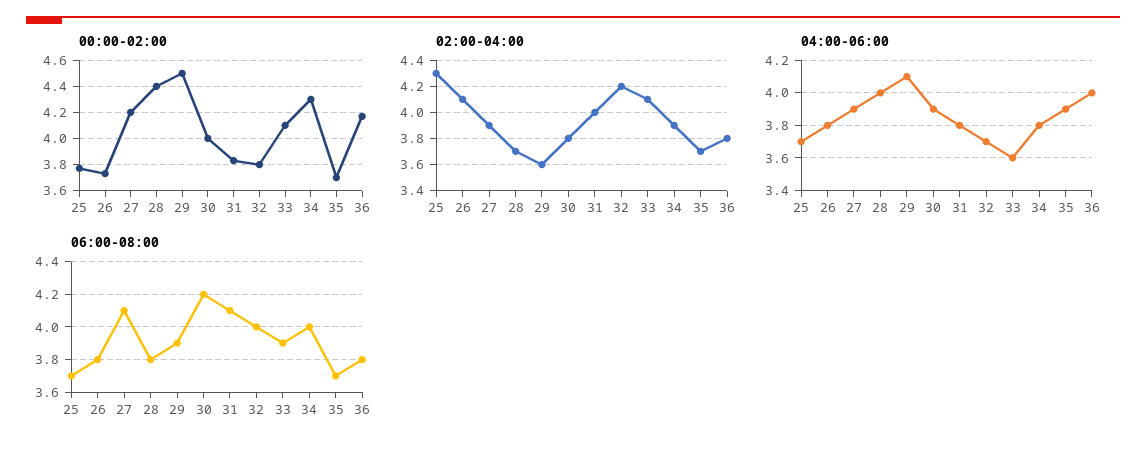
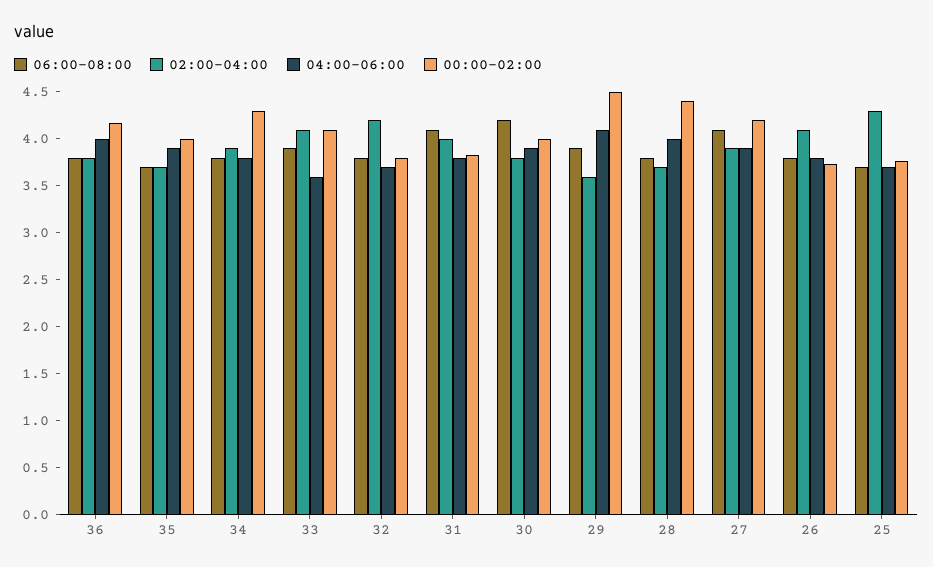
  {
    "00:00-02:00": {
      "25": 3.75,
      "26": 3.75,
      "27": 4.2,
      "28": 4.4,
      "29": 4.5,
      "30": 4,
      "31": 3.85,
      "32": 3.8,
      "33": 4.1,
      "34": 4.3,
-     "35": 3.7,
+     "35": 4,
      "36": 4.15
    },
    "02:00-04:00": {
      "25": 4.3,
      "26": 4.1,
      "27": 3.9,
      "28": 3.7,
      "29": 3.6,
      "30": 3.8,
      "31": 4,
      "32": 4.2,
      "33": 4.1,
      "34": 3.9,
      "35": 3.7,
      "36": 3.8
    },
    "04:00-06:00": {
      "25": 3.7,
      "26": 3.8,
      "27": 3.9,
      "28": 4,
      "29": 4.1,
      "30": 3.9,
      "31": 3.8,
      "32": 3.7,
      "33": 3.6,
      "34": 3.8,
      "35": 3.9,
      "36": 4
    },
    "06:00-08:00": {
      "25": 3.7,
      "26": 3.8,
      "27": 4.1,
      "28": 3.8,
      "29": 3.9,
      "30": 4.2,
      "31": 4.1,
-     "32": 4,
+     "32": 3.8,
      "33": 3.9,
-     "34": 4,
+     "34": 3.8,
      "35": 3.7,
      "36": 3.8
    }
  }

